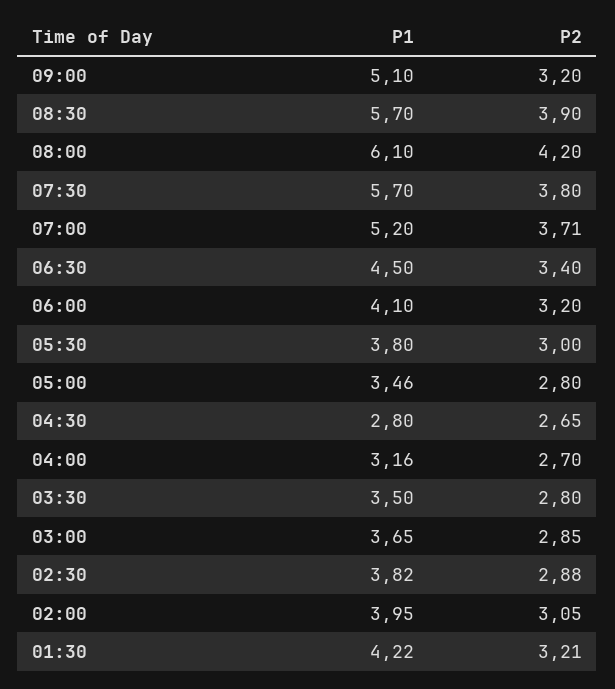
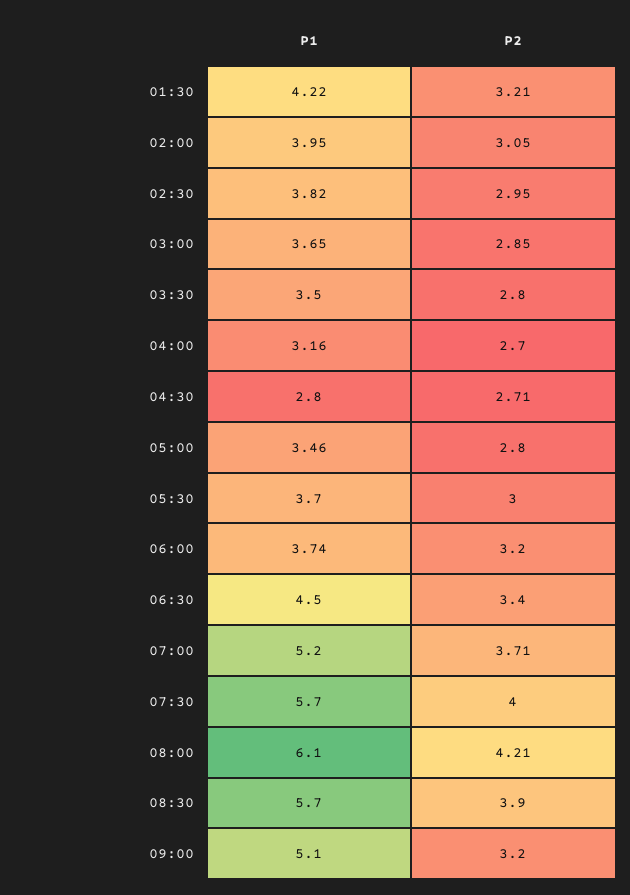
  {
    "P1": {
      "09:00": 5.1,
      "08:30": 5.7,
      "08:00": 6.1,
      "07:30": 5.7,
      "07:00": 5.2,
      "06:30": 4.5,
-     "06:00": 4.1,
+     "06:00": 3.74,
-     "05:30": 3.8,
+     "05:30": 3.7,
      "05:00": 3.46,
      "04:30": 2.8,
      "04:00": 3.16,
      "03:30": 3.5,
      "03:00": 3.65,
      "02:30": 3.82,
      "02:00": 3.95,
      "01:30": 4.22
    },
    "P2": {
      "09:00": 3.2,
      "08:30": 3.9,
-     "08:00": 4.2,
+     "08:00": 4.21,
-     "07:30": 3.8,
+     "07:30": 4,
      "07:00": 3.71,
      "06:30": 3.4,
      "06:00": 3.2,
      "05:30": 3,
      "05:00": 2.8,
-     "04:30": 2.65,
+     "04:30": 2.71,
      "04:00": 2.7,
      "03:30": 2.8,
      "03:00": 2.85,
-     "02:30": 2.88,
+     "02:30": 2.95,
      "02:00": 3.05,
      "01:30": 3.21
    }
  }

